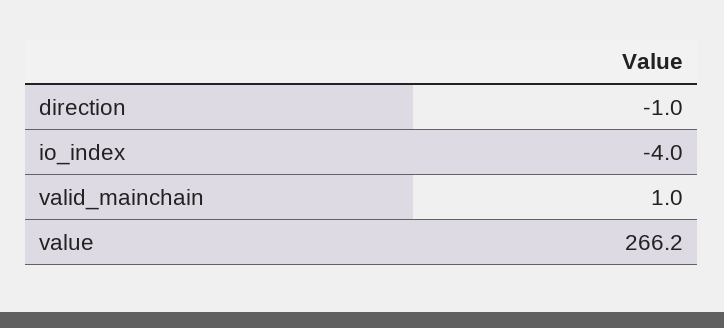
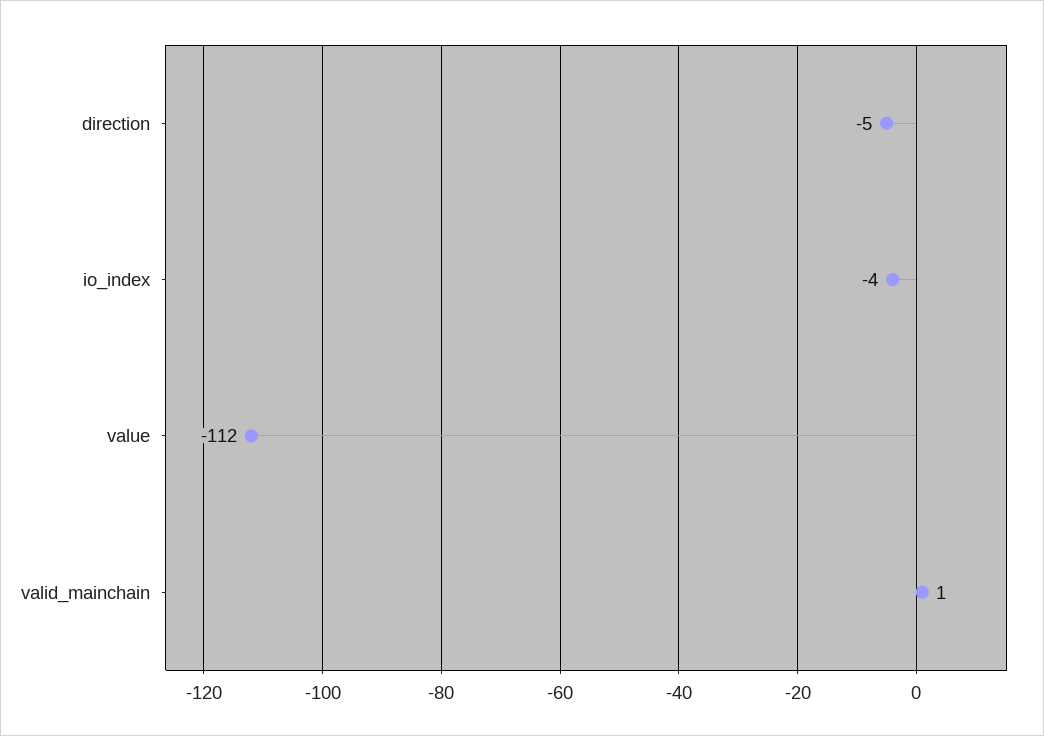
  {
-   "direction": -1,
+   "direction": -5,
    "io_index": -4,
    "valid_mainchain": 1,
-   "value": 266.2
+   "value": -112
  }

